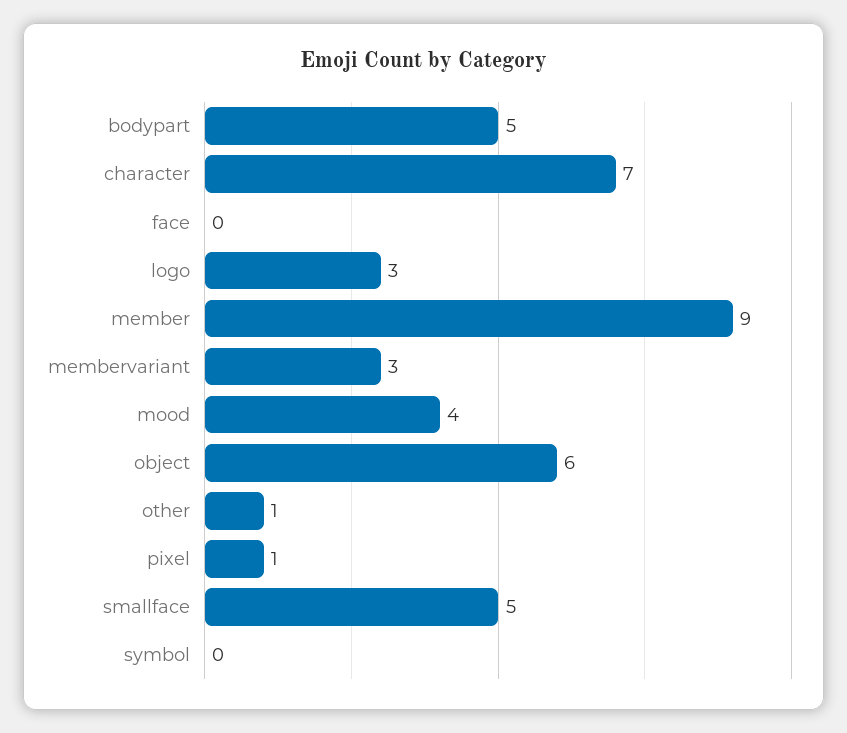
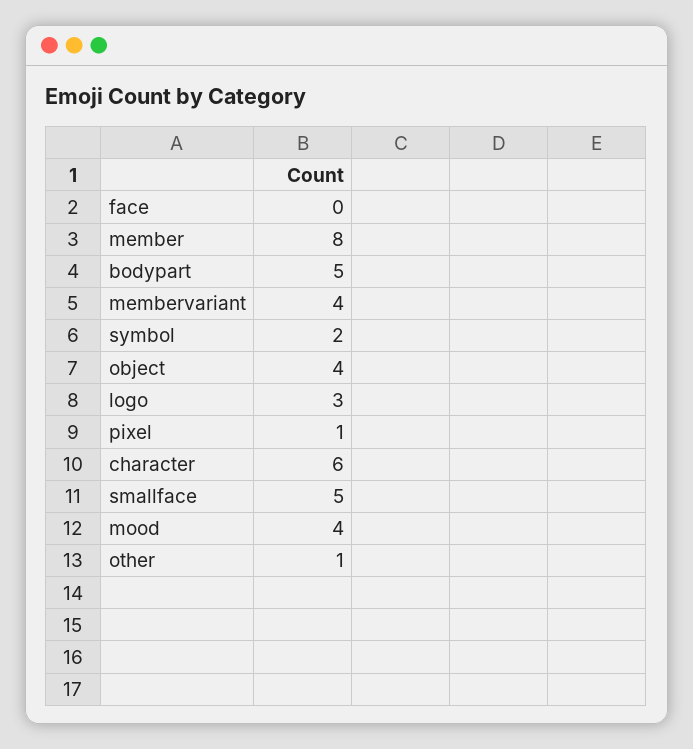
  {
    "bodypart": 5,
-   "character": 7,
+   "character": 6,
    "face": 0,
    "logo": 3,
-   "member": 9,
+   "member": 8,
-   "membervariant": 3,
+   "membervariant": 4,
    "mood": 4,
-   "object": 6,
+   "object": 4,
    "other": 1,
    "pixel": 1,
    "smallface": 5,
-   "symbol": 0
+   "symbol": 2
  }

